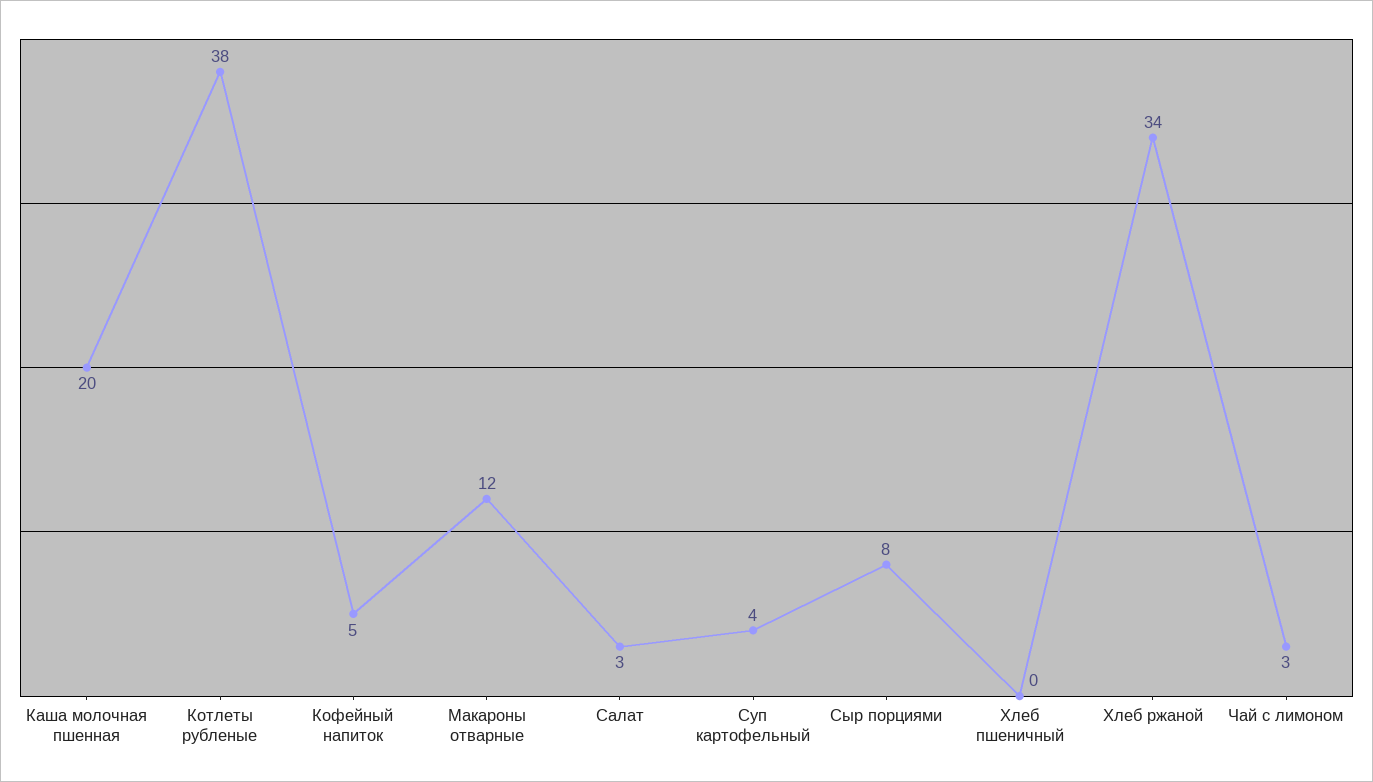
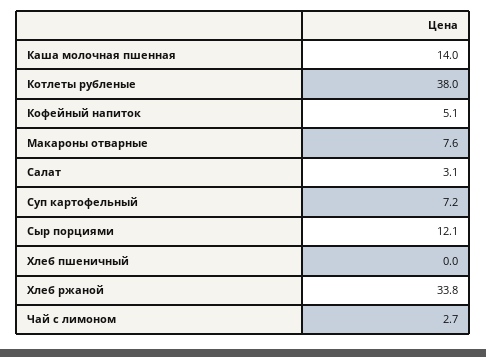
  {
-   "Каша молочная пшенная": 20,
+   "Каша молочная пшенная": 14,
    "Котлеты рубленые": 38,
    "Кофейный напиток": 5.1,
-   "Макароны отварные": 12,
+   "Макароны отварные": 7.6,
    "Салат": 3.1,
-   "Суп картофельный": 4,
+   "Суп картофельный": 7.2,
-   "Сыр порциями": 8,
+   "Сыр порциями": 12.1,
    "Хлеб пшеничный": 0,
    "Хлеб ржаной": 33.8,
    "Чай с лимоном": 2.7
  }

